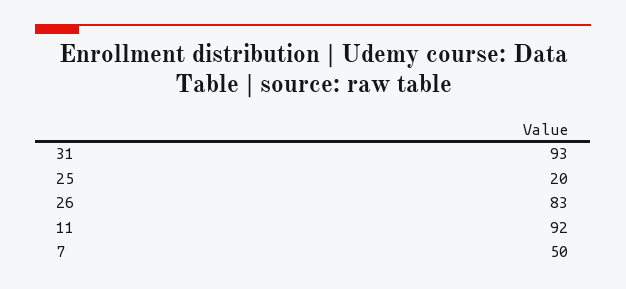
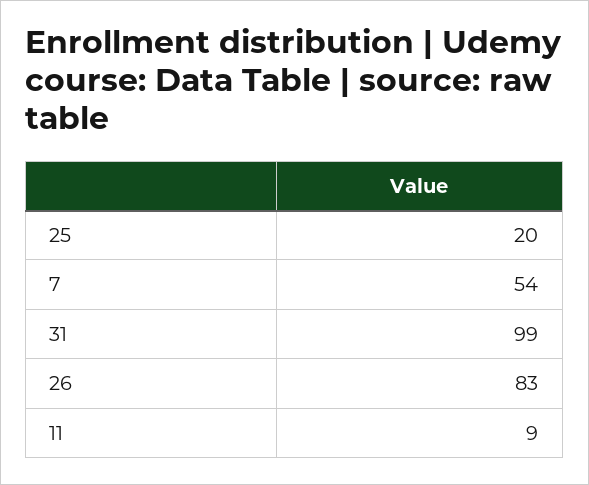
  {
-   "31": 93,
+   "31": 99,
    "25": 20,
    "26": 83,
-   "11": 92,
+   "11": 9,
-   "7": 50
+   "7": 54
  }

